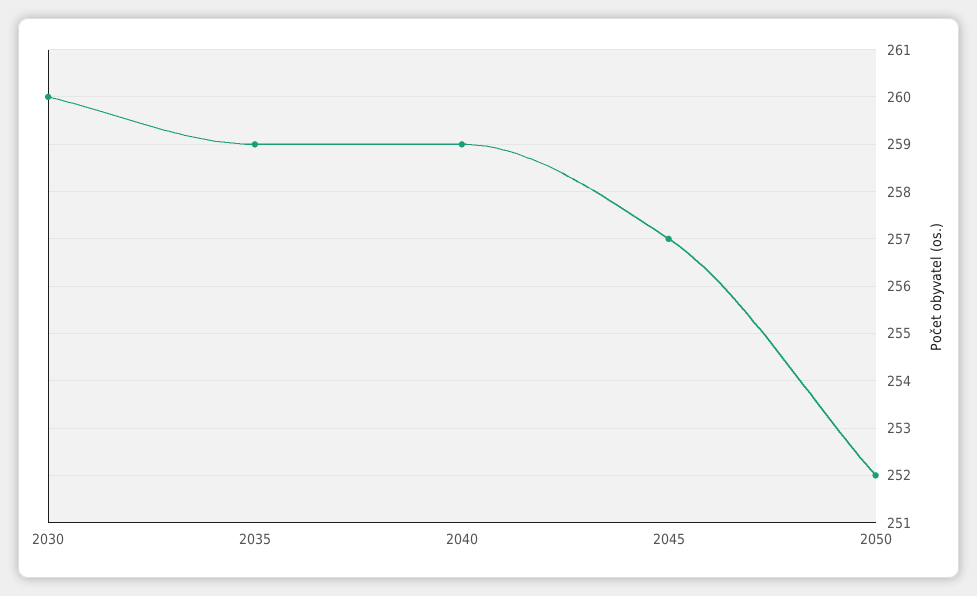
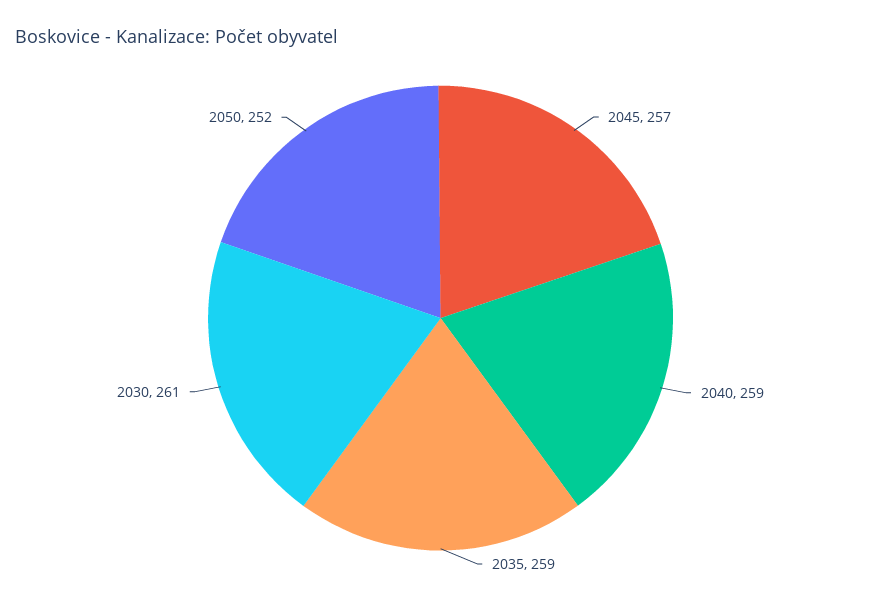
  {
-   "2030": 260,
+   "2030": 261,
    "2035": 259,
    "2040": 259,
    "2045": 257,
    "2050": 252
  }

